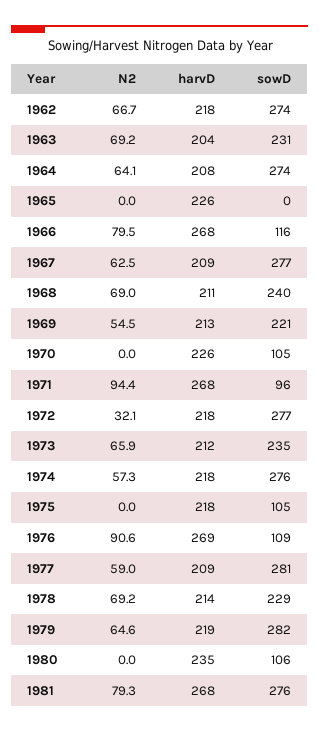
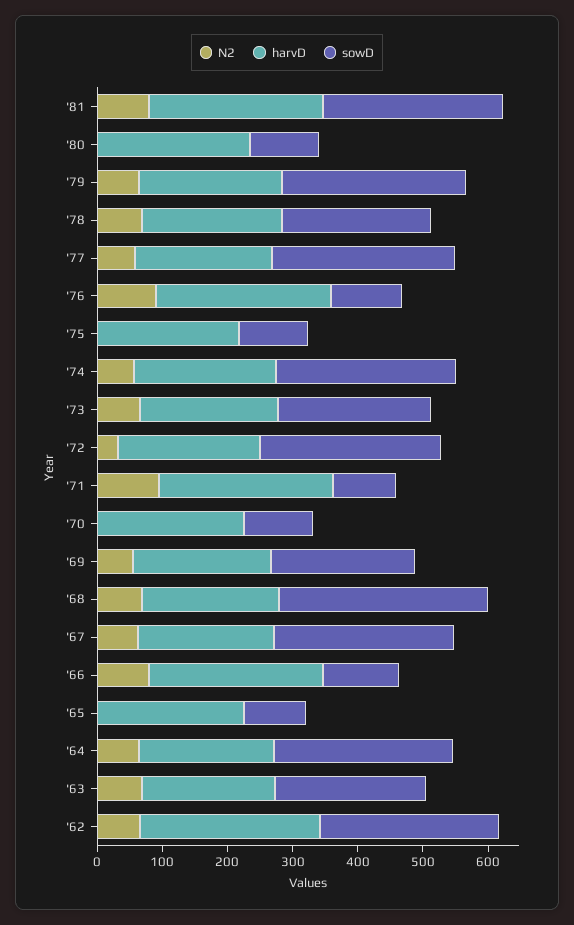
  {
    "N2": {
      "1962": 66.7,
      "1963": 69.2,
      "1964": 64.1,
      "1965": 0,
      "1966": 79.5,
      "1967": 62.5,
      "1968": 69,
      "1969": 54.5,
      "1970": 0,
      "1971": 94.4,
      "1972": 32.1,
      "1973": 65.9,
      "1974": 57.3,
      "1975": 0,
      "1976": 90.6,
      "1977": 59,
      "1978": 69.2,
      "1979": 64.6,
      "1980": 0,
      "1981": 79.3
    },
    "harvD": {
-     "1962": 218,
+     "1962": 280,
      "1963": 204,
      "1964": 208,
      "1965": 226,
      "1966": 268,
      "1967": 209,
      "1968": 211,
      "1969": 213,
      "1970": 226,
      "1971": 268,
      "1972": 218,
      "1973": 212,
      "1974": 218,
      "1975": 218,
      "1976": 269,
      "1977": 209,
      "1978": 214,
      "1979": 219,
      "1980": 235,
      "1981": 268
    },
    "sowD": {
      "1962": 274,
      "1963": 231,
      "1964": 274,
-     "1965": 0,
+     "1965": 100,
      "1966": 116,
      "1967": 277,
-     "1968": 240,
+     "1968": 320,
      "1969": 221,
      "1970": 105,
      "1971": 96,
      "1972": 277,
      "1973": 235,
      "1974": 276,
      "1975": 105,
      "1976": 109,
      "1977": 281,
      "1978": 229,
      "1979": 282,
      "1980": 106,
      "1981": 276
    }
  }

